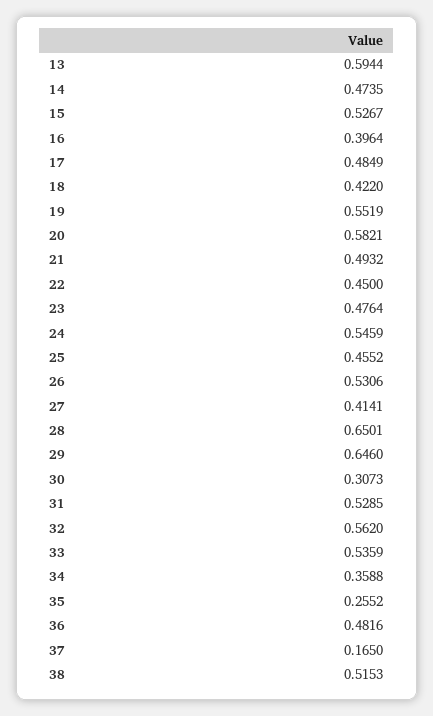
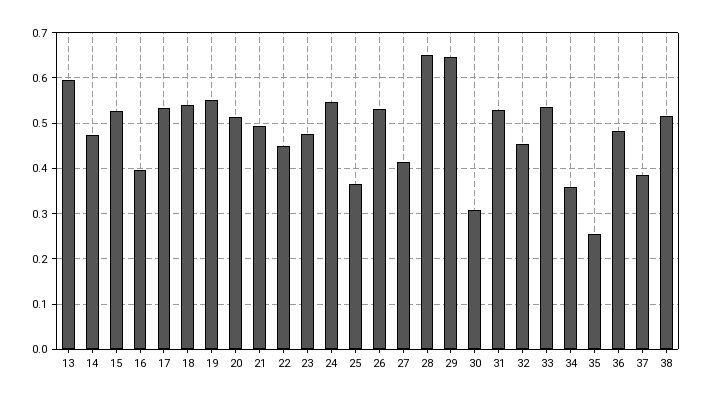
  {
    "13": 0.5944,
    "14": 0.4735,
    "15": 0.5267,
    "16": 0.3964,
-   "17": 0.4849,
+   "17": 0.54,
-   "18": 0.422,
+   "18": 0.54,
    "19": 0.5519,
-   "20": 0.5821,
+   "20": 0.52,
    "21": 0.4932,
    "22": 0.45,
    "23": 0.4764,
    "24": 0.5459,
-   "25": 0.4552,
+   "25": 0.36,
    "26": 0.5306,
    "27": 0.4141,
    "28": 0.6501,
    "29": 0.646,
    "30": 0.3073,
    "31": 0.5285,
-   "32": 0.562,
+   "32": 0.46,
    "33": 0.5359,
    "34": 0.3588,
    "35": 0.2552,
    "36": 0.4816,
-   "37": 0.165,
+   "37": 0.38,
    "38": 0.5153
  }

